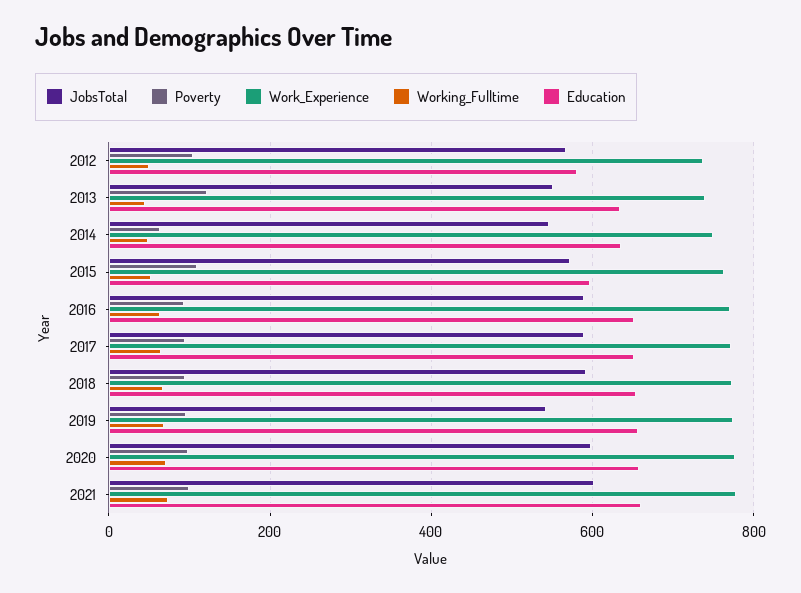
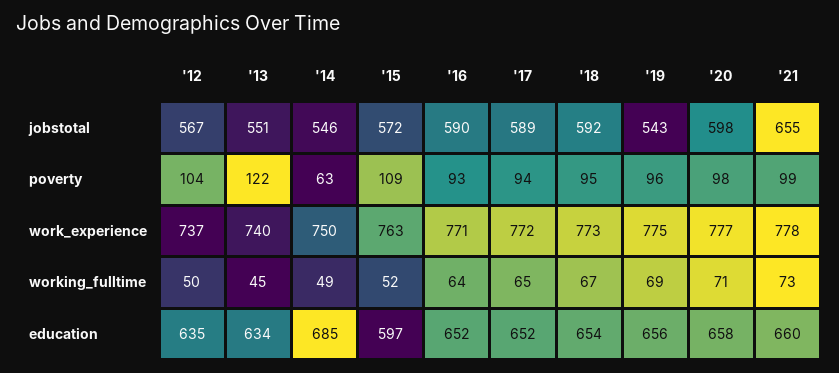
  {
    "JobsTotal": {
      "2012": 567,
      "2013": 551,
      "2014": 546,
      "2015": 572,
      "2016": 590,
      "2017": 589,
      "2018": 592,
      "2019": 543,
      "2020": 598,
-     "2021": 600
+     "2021": 655
    },
    "Poverty": {
      "2012": 104,
      "2013": 122,
      "2014": 63,
      "2015": 109,
      "2016": 93,
      "2017": 94,
      "2018": 95,
      "2019": 96,
      "2020": 98,
      "2021": 99
    },
    "Work_Experience": {
      "2012": 737,
      "2013": 740,
      "2014": 750,
      "2015": 763,
      "2016": 771,
      "2017": 772,
      "2018": 773,
      "2019": 775,
      "2020": 777,
      "2021": 778
    },
    "Working_Fulltime": {
      "2012": 50,
      "2013": 45,
      "2014": 49,
      "2015": 52,
      "2016": 64,
      "2017": 65,
      "2018": 67,
      "2019": 69,
      "2020": 71,
      "2021": 73
    },
    "Education": {
-     "2012": 580,
+     "2012": 635,
      "2013": 634,
-     "2014": 640,
+     "2014": 685,
      "2015": 597,
      "2016": 652,
      "2017": 652,
      "2018": 654,
      "2019": 656,
      "2020": 658,
      "2021": 660
    }
  }

